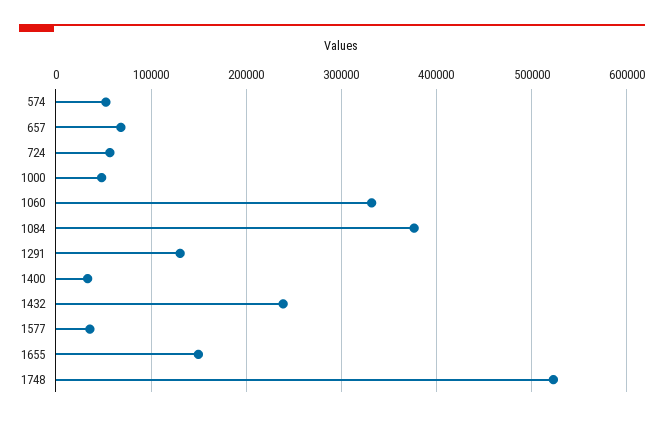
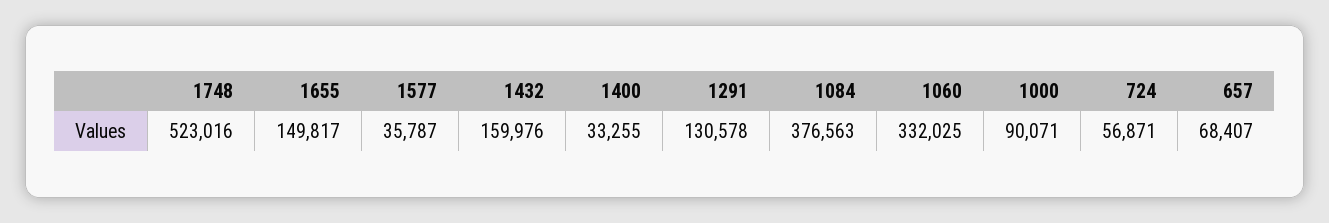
  {
-   "574": 50000,
    "657": 68407,
    "724": 56871,
-   "1000": 50000,
+   "1000": 90071,
    "1060": 332025,
    "1084": 376563,
    "1291": 130578,
    "1400": 33255,
-   "1432": 240000,
+   "1432": 159976,
    "1577": 35787,
    "1655": 149817,
    "1748": 523016
  }

